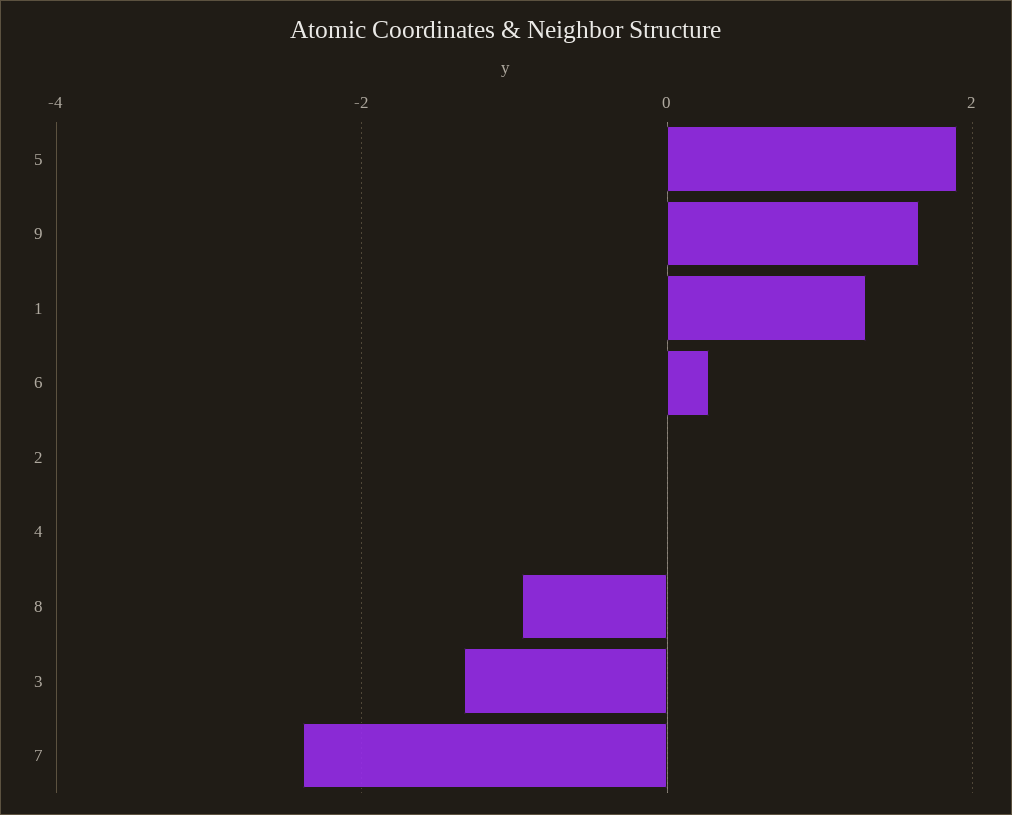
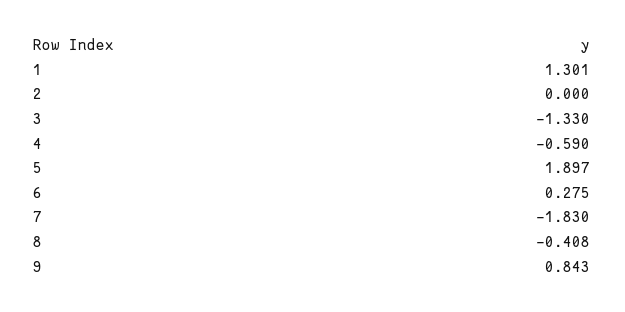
  {
    "5": 1.897,
-   "9": 1.6,
+   "9": 0.843,
    "1": 1.301,
    "6": 0.275,
    "2": 0,
-   "4": 0,
+   "4": -0.59,
-   "8": -1,
+   "8": -0.408,
    "3": -1.33,
-   "7": -2.4
+   "7": -1.83
  }

